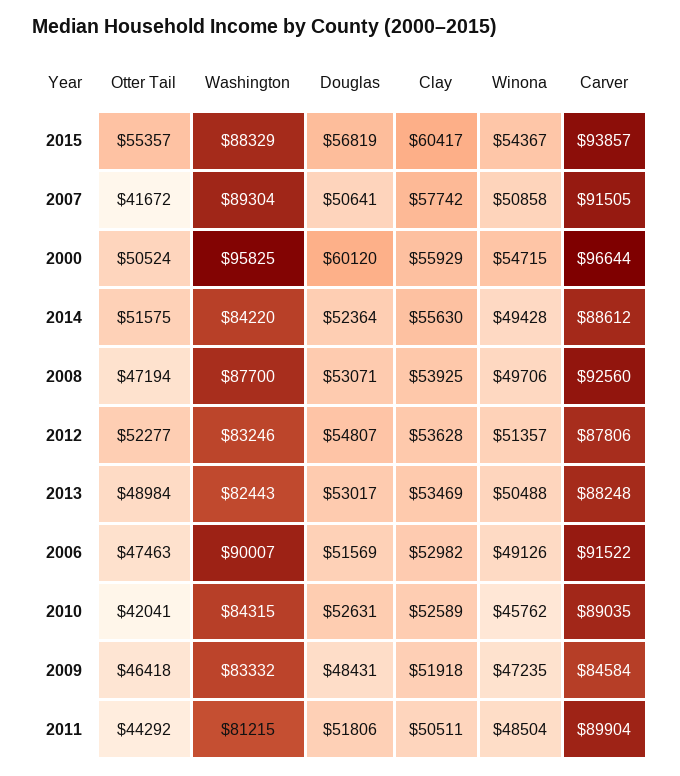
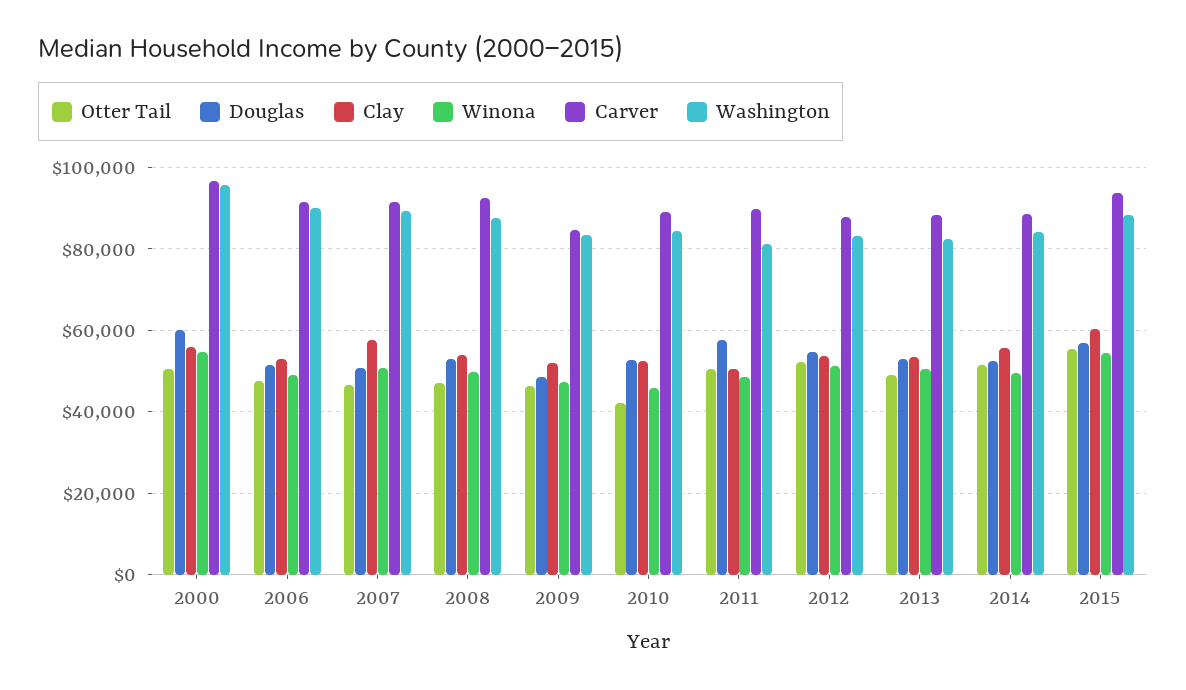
  {
    "Otter Tail": {
      "2015": 55357,
-     "2007": 41672,
+     "2007": 46000,
      "2000": 50524,
      "2014": 51575,
      "2008": 47194,
      "2012": 52277,
      "2013": 48984,
      "2006": 47463,
      "2010": 42041,
      "2009": 46418,
-     "2011": 44292
+     "2011": 50000
    },
    "Washington": {
      "2015": 88329,
      "2007": 89304,
      "2000": 95825,
      "2014": 84220,
      "2008": 87700,
      "2012": 83246,
      "2013": 82443,
      "2006": 90007,
      "2010": 84315,
      "2009": 83332,
      "2011": 81215
    },
    "Douglas": {
      "2015": 56819,
      "2007": 50641,
      "2000": 60120,
      "2014": 52364,
      "2008": 53071,
      "2012": 54807,
      "2013": 53017,
      "2006": 51569,
      "2010": 52631,
      "2009": 48431,
-     "2011": 51806
+     "2011": 58000
    },
    "Clay": {
      "2015": 60417,
      "2007": 57742,
      "2000": 55929,
      "2014": 55630,
      "2008": 53925,
      "2012": 53628,
      "2013": 53469,
      "2006": 52982,
      "2010": 52589,
      "2009": 51918,
      "2011": 50511
    },
    "Winona": {
      "2015": 54367,
      "2007": 50858,
      "2000": 54715,
      "2014": 49428,
      "2008": 49706,
      "2012": 51357,
      "2013": 50488,
      "2006": 49126,
      "2010": 45762,
      "2009": 47235,
      "2011": 48504
    },
    "Carver": {
      "2015": 93857,
      "2007": 91505,
      "2000": 96644,
      "2014": 88612,
      "2008": 92560,
      "2012": 87806,
      "2013": 88248,
      "2006": 91522,
      "2010": 89035,
      "2009": 84584,
      "2011": 89904
    }
  }

